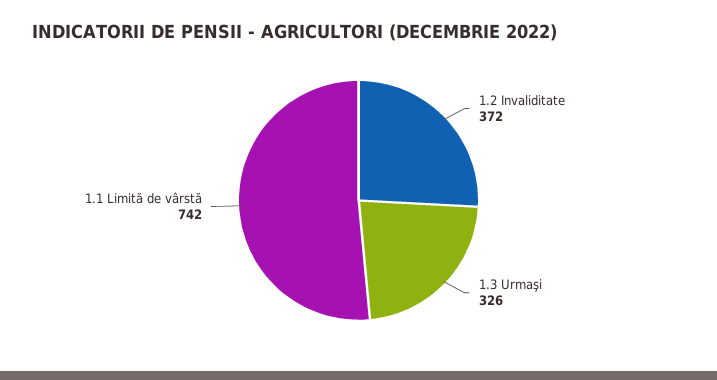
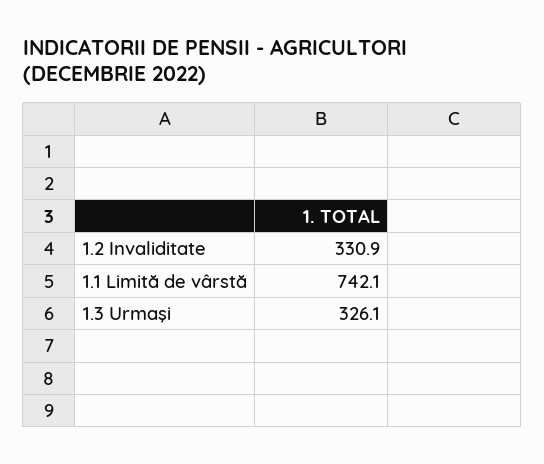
  {
-   "1.2 Invaliditate": 372,
+   "1.2 Invaliditate": 330.9,
    "1.3 Urmaşi": 326.1,
    "1.1 Limită de vârstă": 742.1
  }

